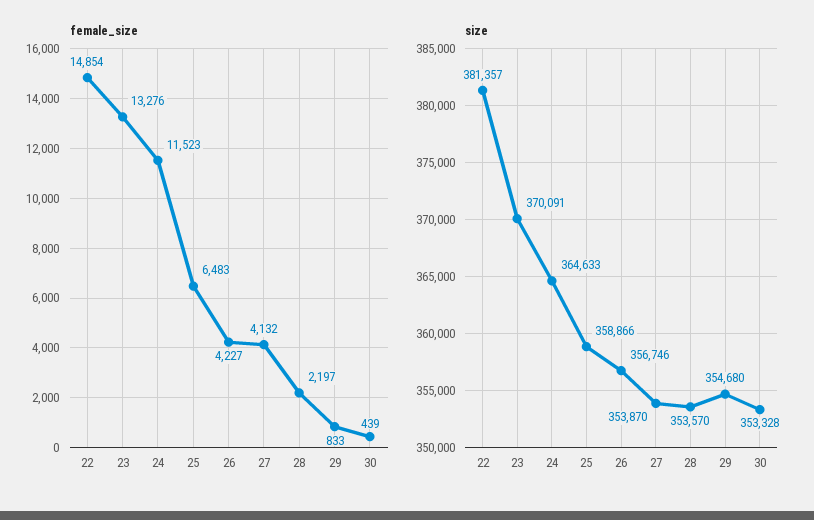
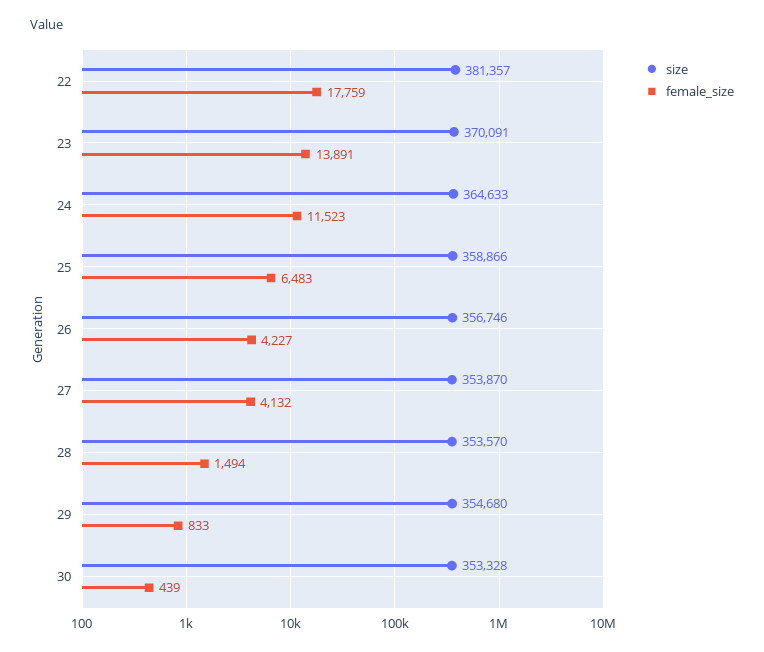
  {
    "female_size": {
-     "22": 14854,
+     "22": 17759,
-     "23": 13276,
+     "23": 13891,
      "24": 11523,
      "25": 6483,
      "26": 4227,
      "27": 4132,
-     "28": 2197,
+     "28": 1494,
      "29": 833,
      "30": 439
    },
    "size": {
      "22": 381357,
      "23": 370091,
      "24": 364633,
      "25": 358866,
      "26": 356746,
      "27": 353870,
      "28": 353570,
      "29": 354680,
      "30": 353328
    }
  }

